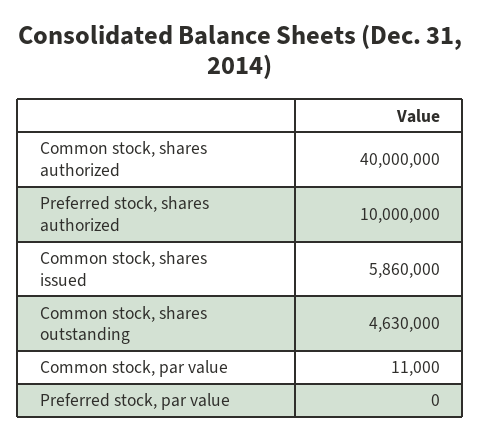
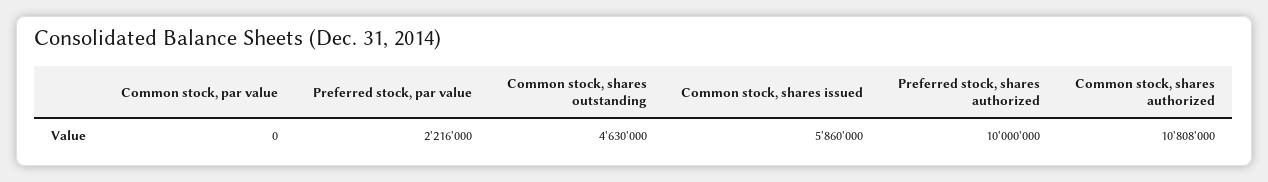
  {
-   "Common stock, shares authorized": 40000000,
+   "Common stock, shares authorized": 10808000,
    "Preferred stock, shares authorized": 10000000,
    "Common stock, shares issued": 5860000,
    "Common stock, shares outstanding": 4630000,
-   "Common stock, par value": 11000,
+   "Common stock, par value": 0,
-   "Preferred stock, par value": 0
+   "Preferred stock, par value": 2216000
  }

